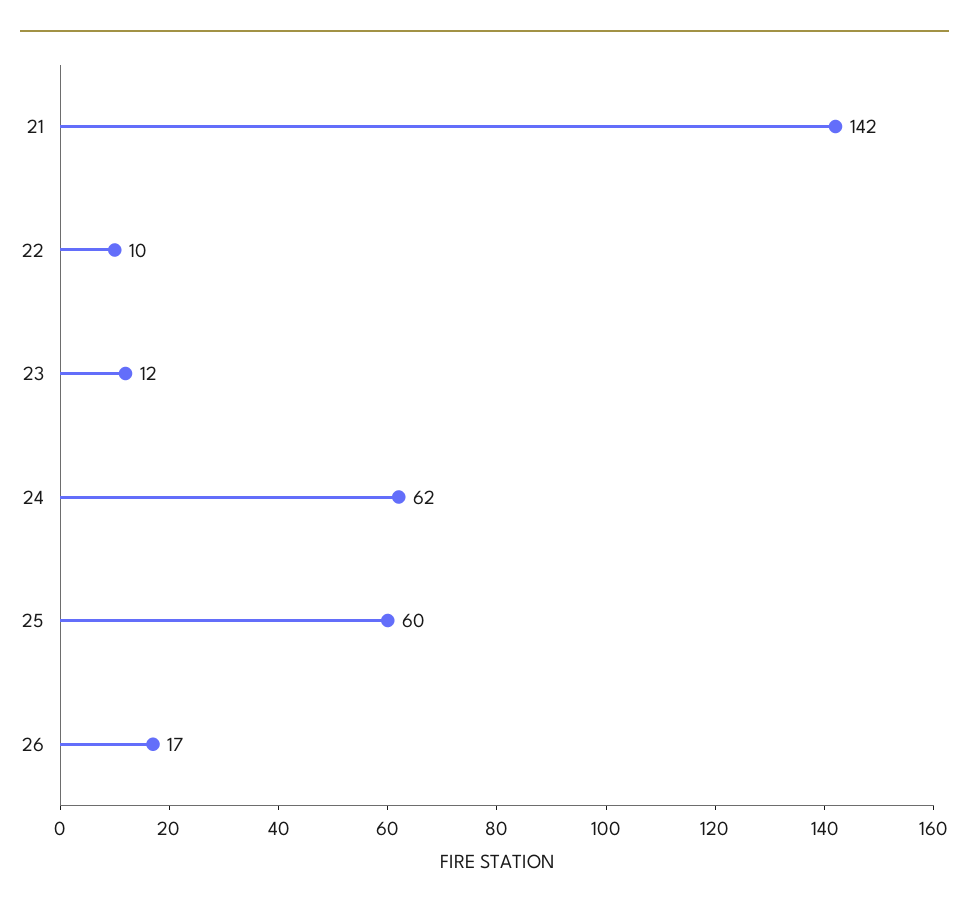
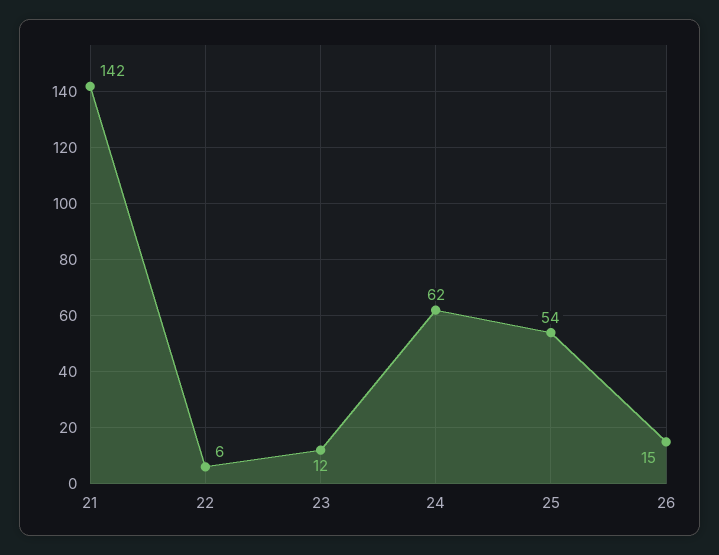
  {
    "21": 142,
-   "22": 10,
+   "22": 6,
    "23": 12,
    "24": 62,
-   "25": 60,
+   "25": 54,
-   "26": 17
+   "26": 15
  }

